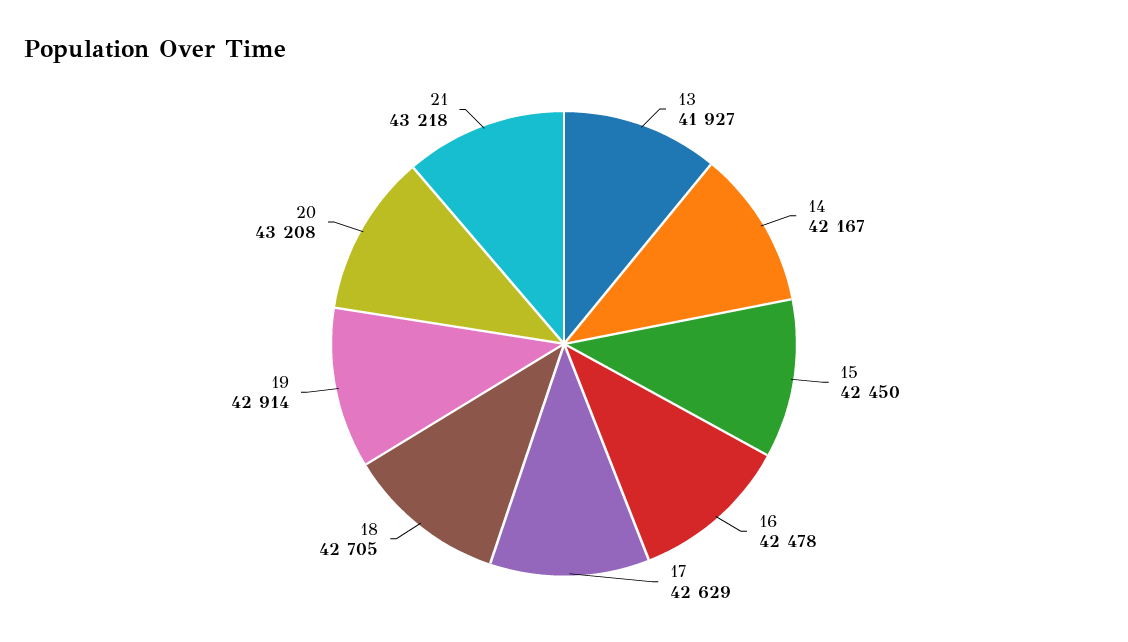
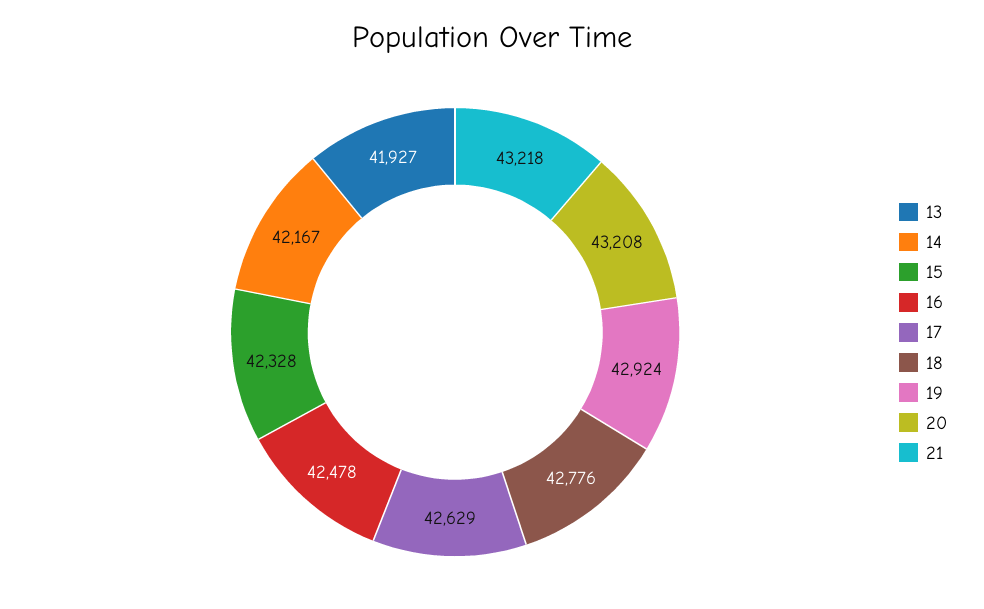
  {
    "13": 41927,
    "14": 42167,
-   "15": 42450,
+   "15": 42328,
    "16": 42478,
    "17": 42629,
-   "18": 42705,
+   "18": 42776,
-   "19": 42914,
+   "19": 42924,
    "20": 43208,
    "21": 43218
  }

